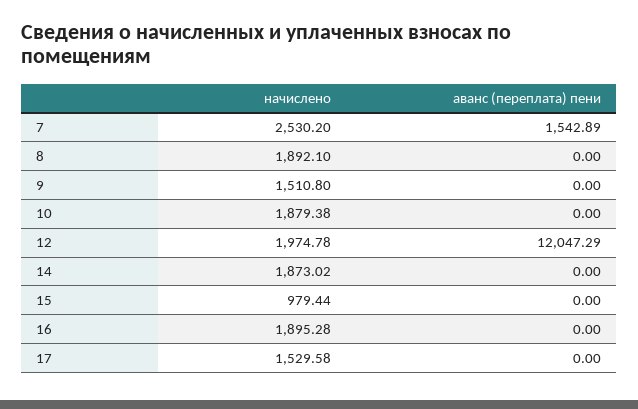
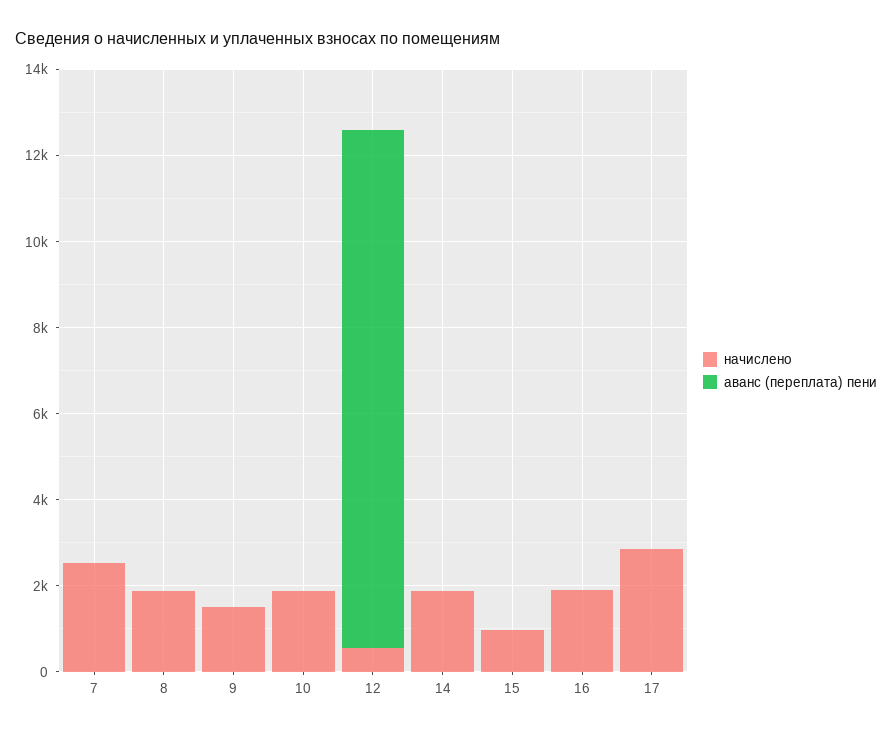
  {
    "начислено": {
      "7": 2530.2,
      "8": 1892.1,
      "9": 1510.8,
      "10": 1879.38,
-     "12": 1974.78,
+     "12": 500,
      "14": 1873.02,
      "15": 979.44,
      "16": 1895.28,
-     "17": 1529.58
+     "17": 3000
    },
    "аванс (переплата) пени": {
-     "7": 1542.89,
+     "7": 0,
      "8": 0,
      "9": 0,
      "10": 0,
      "12": 12047.29,
      "14": 0,
      "15": 0,
      "16": 0,
      "17": 0
    }
  }

